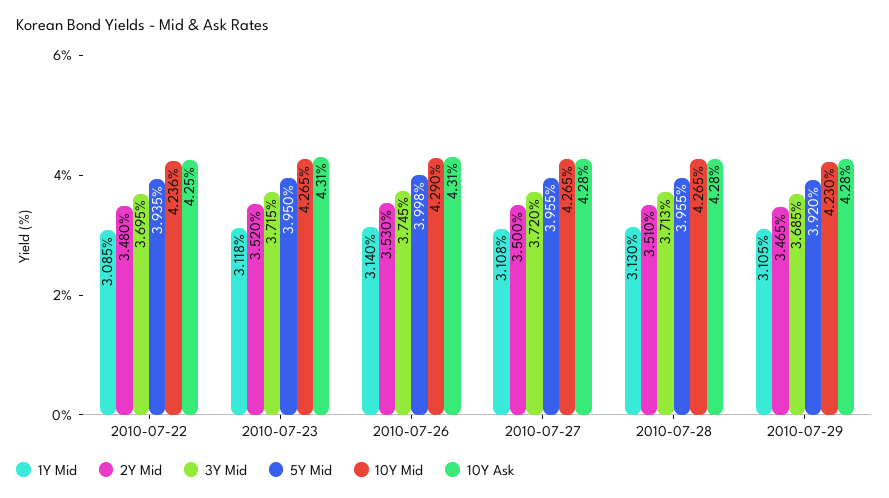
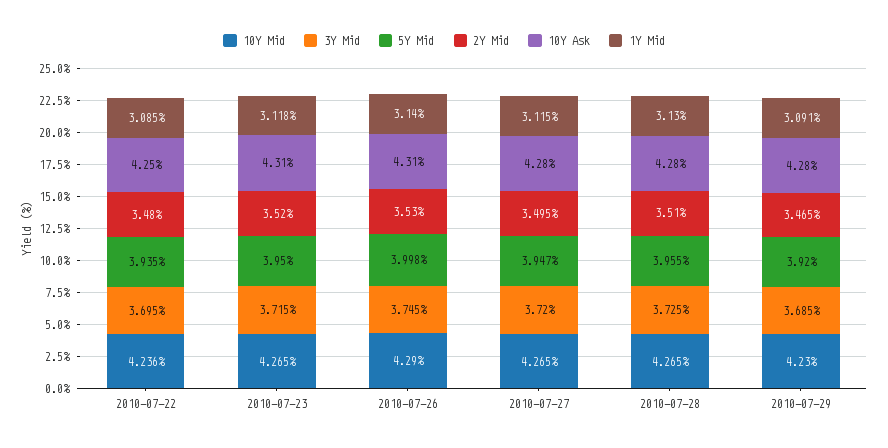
  {
    "1Y Mid": {
      "2010-07-22": 3.085,
      "2010-07-23": 3.118,
      "2010-07-26": 3.14,
-     "2010-07-27": 3.108,
+     "2010-07-27": 3.115,
      "2010-07-28": 3.13,
-     "2010-07-29": 3.105
+     "2010-07-29": 3.091
    },
    "2Y Mid": {
      "2010-07-22": 3.48,
      "2010-07-23": 3.52,
      "2010-07-26": 3.53,
-     "2010-07-27": 3.5,
+     "2010-07-27": 3.495,
      "2010-07-28": 3.51,
      "2010-07-29": 3.465
    },
    "3Y Mid": {
      "2010-07-22": 3.695,
      "2010-07-23": 3.715,
      "2010-07-26": 3.745,
      "2010-07-27": 3.72,
-     "2010-07-28": 3.713,
+     "2010-07-28": 3.725,
      "2010-07-29": 3.685
    },
    "5Y Mid": {
      "2010-07-22": 3.935,
      "2010-07-23": 3.95,
      "2010-07-26": 3.998,
-     "2010-07-27": 3.955,
+     "2010-07-27": 3.947,
      "2010-07-28": 3.955,
      "2010-07-29": 3.92
    },
    "10Y Mid": {
      "2010-07-22": 4.236,
      "2010-07-23": 4.265,
      "2010-07-26": 4.29,
      "2010-07-27": 4.265,
      "2010-07-28": 4.265,
      "2010-07-29": 4.23
    },
    "10Y Ask": {
      "2010-07-22": 4.25,
      "2010-07-23": 4.31,
      "2010-07-26": 4.31,
      "2010-07-27": 4.28,
      "2010-07-28": 4.28,
      "2010-07-29": 4.28
    }
  }

